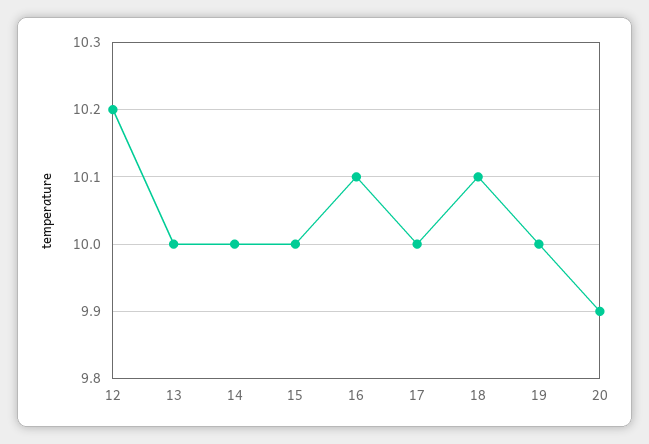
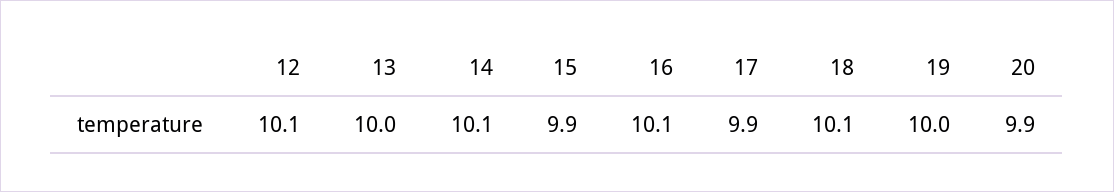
  {
-   "12": 10.2,
+   "12": 10.1,
    "13": 10,
-   "14": 10,
+   "14": 10.1,
-   "15": 10,
+   "15": 9.9,
    "16": 10.1,
-   "17": 10,
+   "17": 9.9,
    "18": 10.1,
    "19": 10,
    "20": 9.9
  }

